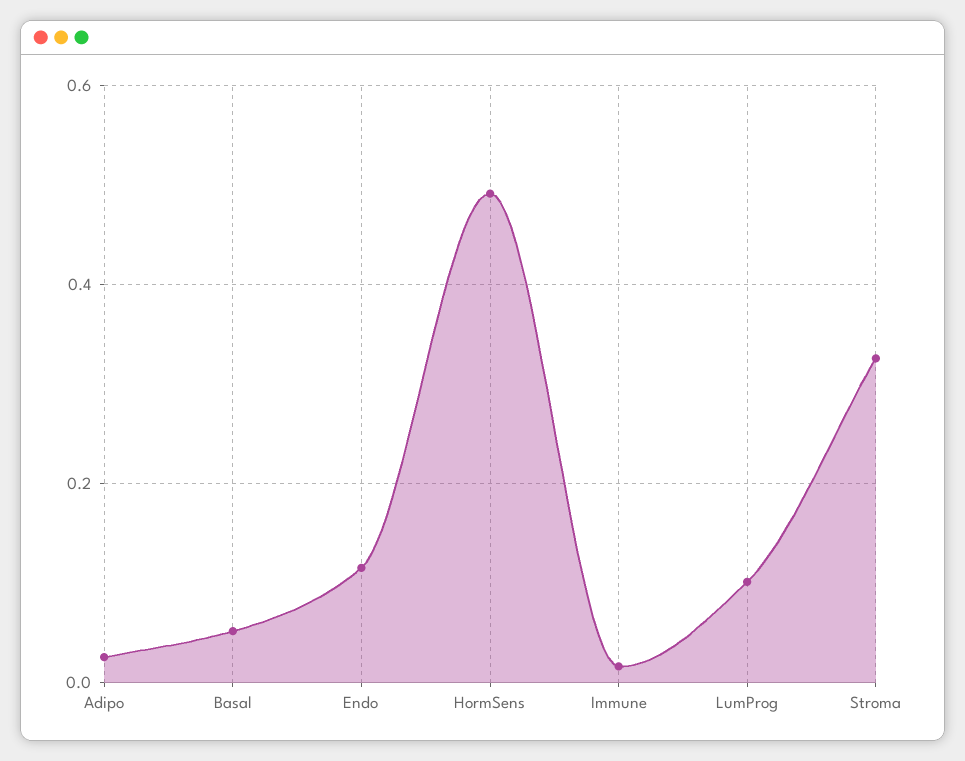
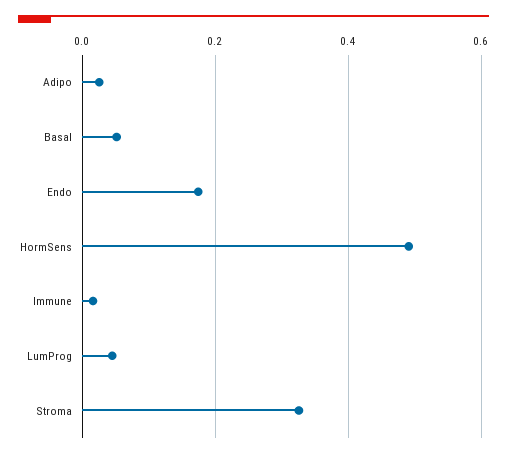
  {
    "Adipo": 0.02,
    "Basal": 0.06,
-   "Endo": 0.12,
+   "Endo": 0.18,
    "HormSens": 0.5,
    "Immune": 0.02,
-   "LumProg": 0.1,
+   "LumProg": 0.04,
    "Stroma": 0.32
  }

